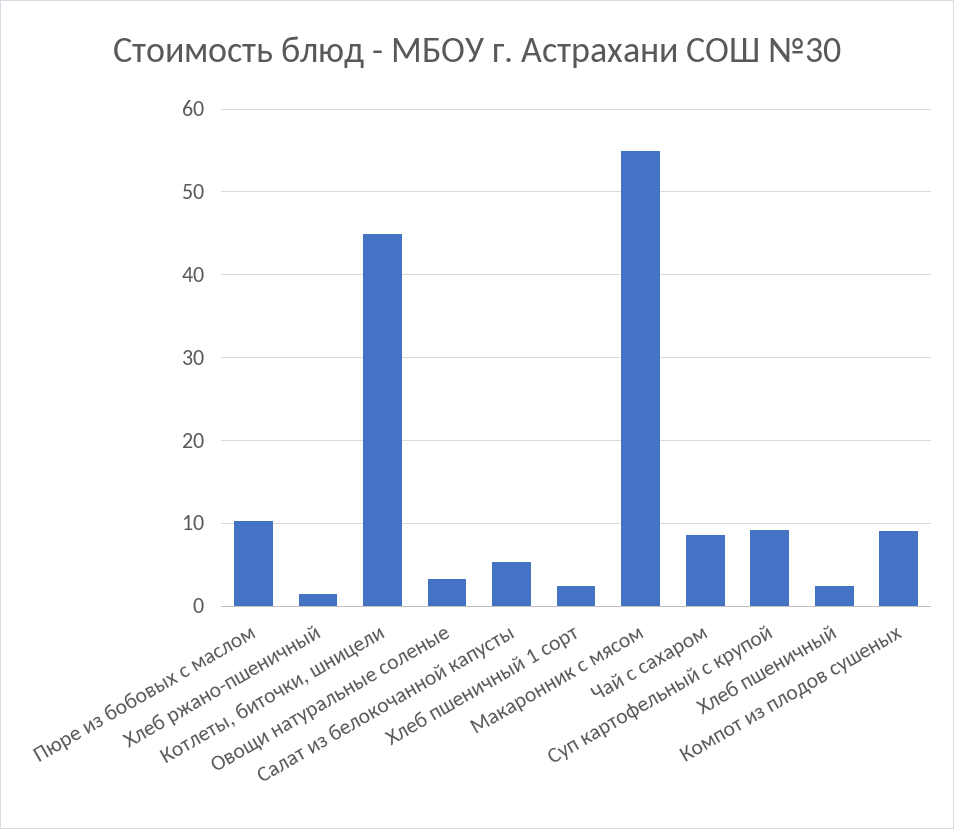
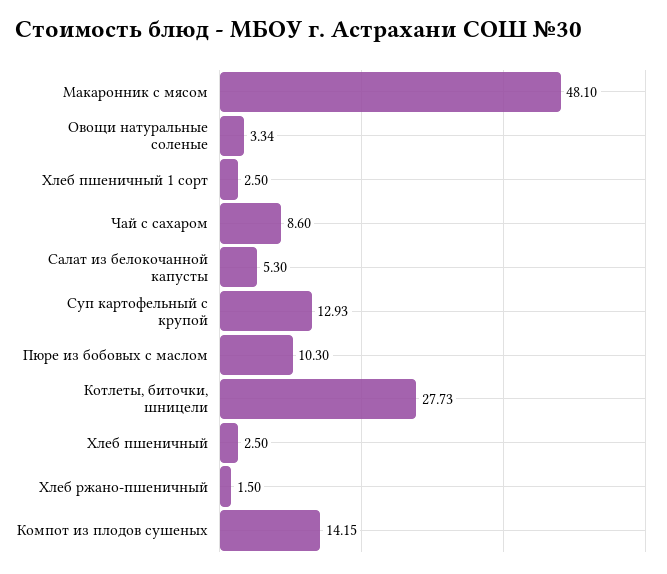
  {
    "Пюре из бобовых с маслом": 10.3,
    "Хлеб ржано-пшеничный": 1.5,
-   "Котлеты, биточки, шницели": 45,
+   "Котлеты, биточки, шницели": 27.73,
    "Овощи натуральные соленые": 3.34,
    "Салат из белокочанной капусты": 5.3,
    "Хлеб пшеничный 1 сорт": 2.5,
-   "Макаронник с мясом": 55,
+   "Макаронник с мясом": 48.1,
    "Чай с сахаром": 8.6,
-   "Суп картофельный с крупой": 9,
+   "Суп картофельный с крупой": 12.93,
    "Хлеб пшеничный": 2.5,
-   "Компот из плодов сушеных": 9
+   "Компот из плодов сушеных": 14.15
  }

